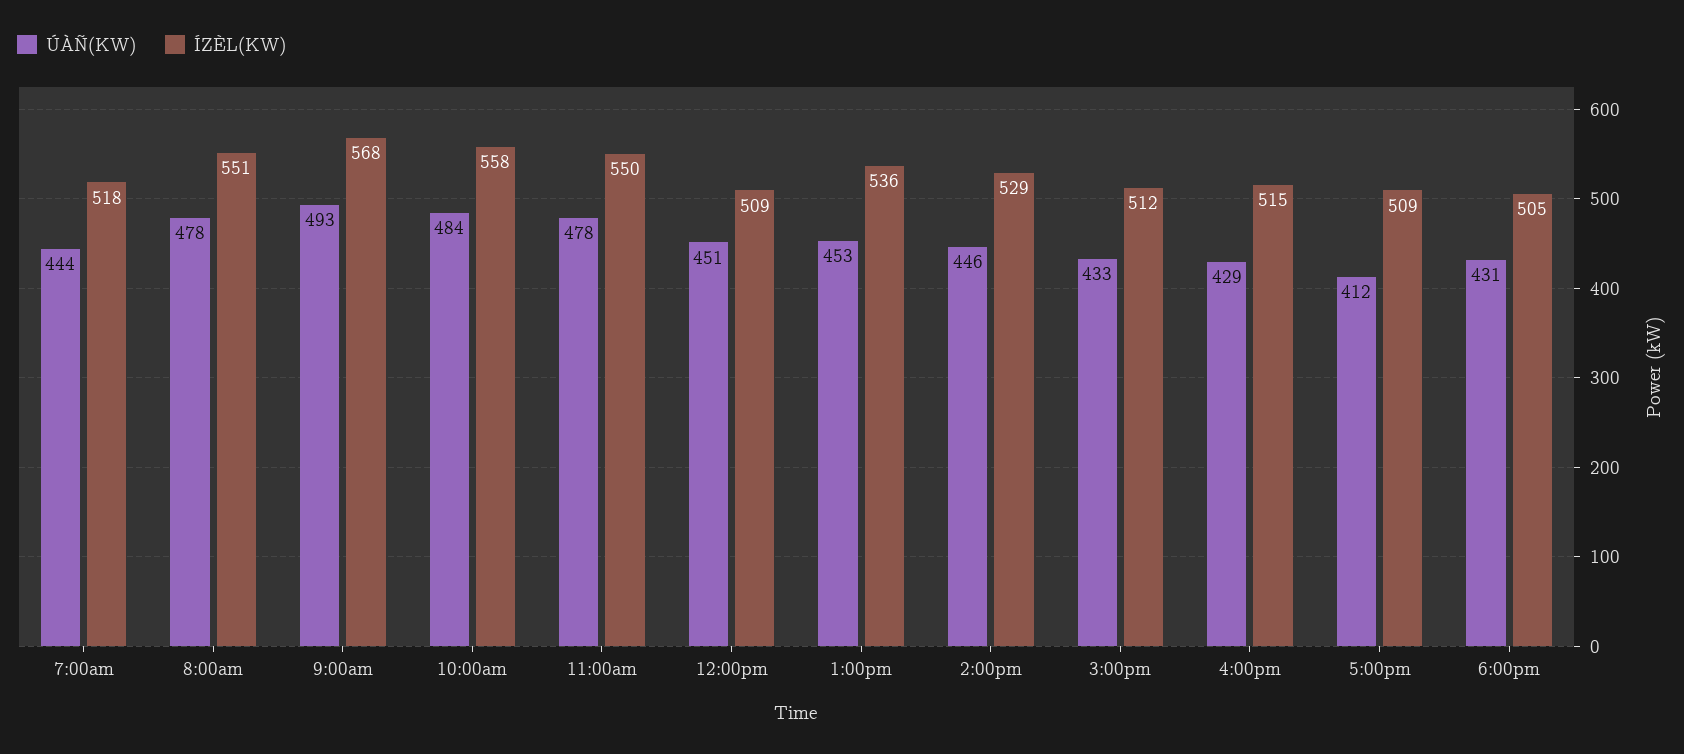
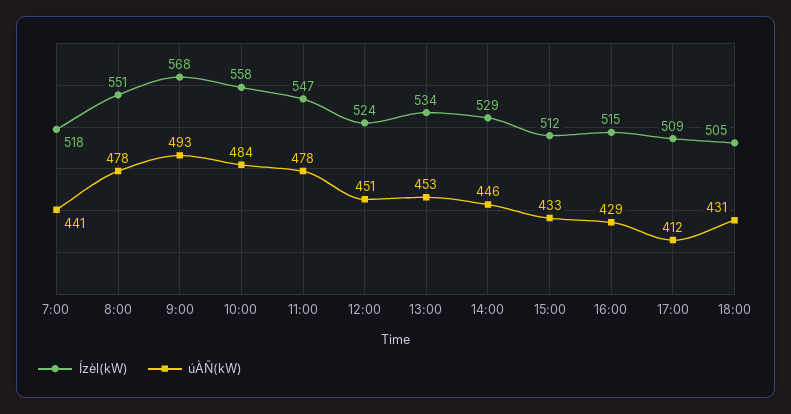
  {
    "ÚÀÑ(KW)": {
-     "7:00am": 444,
+     "7:00am": 441,
      "8:00am": 478,
      "9:00am": 493,
      "10:00am": 484,
      "11:00am": 478,
      "12:00pm": 451,
      "1:00pm": 453,
      "2:00pm": 446,
      "3:00pm": 433,
      "4:00pm": 429,
      "5:00pm": 412,
      "6:00pm": 431
    },
    "ÍZÈL(KW)": {
      "7:00am": 518,
      "8:00am": 551,
      "9:00am": 568,
      "10:00am": 558,
-     "11:00am": 550,
+     "11:00am": 547,
-     "12:00pm": 509,
+     "12:00pm": 524,
-     "1:00pm": 536,
+     "1:00pm": 534,
      "2:00pm": 529,
      "3:00pm": 512,
      "4:00pm": 515,
      "5:00pm": 509,
      "6:00pm": 505
    }
  }

